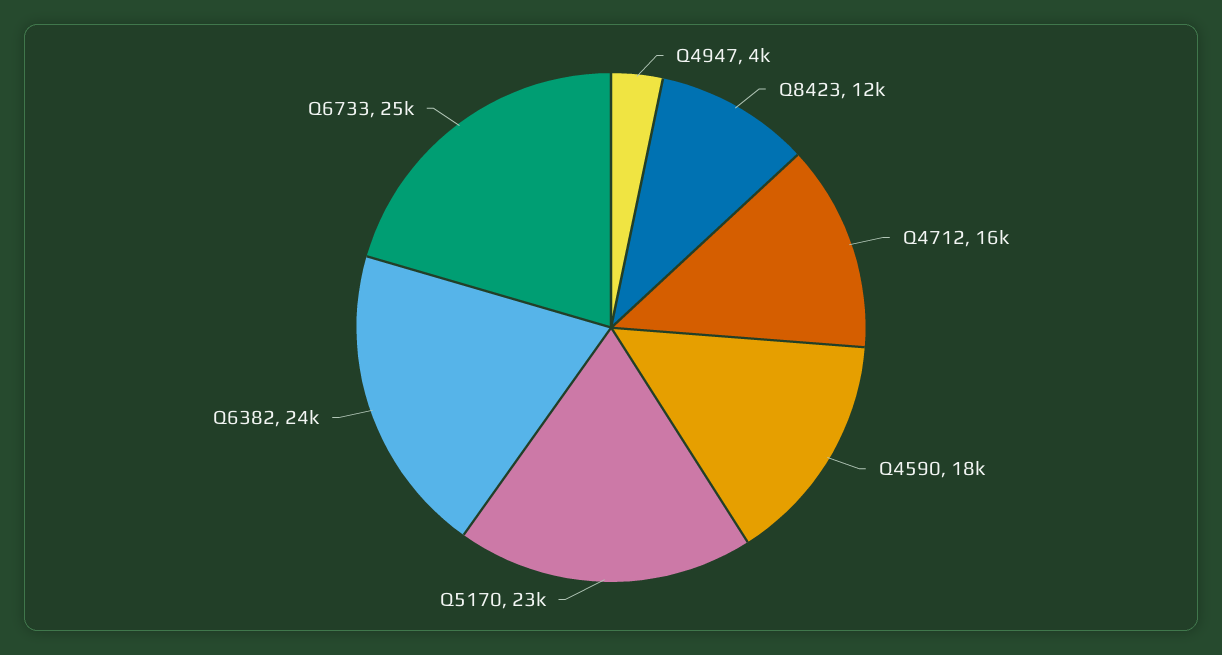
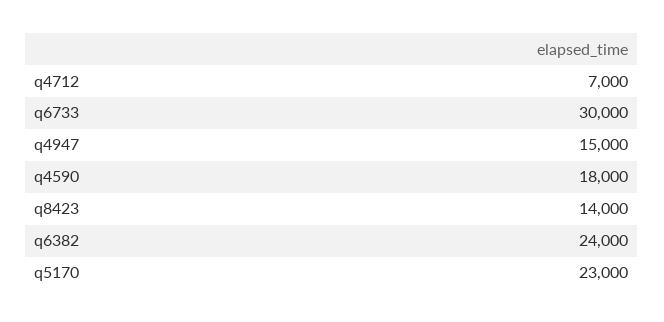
  {
-   "Q4947": 4000,
+   "Q4947": 15000,
-   "Q8423": 12000,
+   "Q8423": 14000,
-   "Q4712": 16000,
+   "Q4712": 7000,
    "Q4590": 18000,
    "Q5170": 23000,
    "Q6382": 24000,
-   "Q6733": 25000
+   "Q6733": 30000
  }

